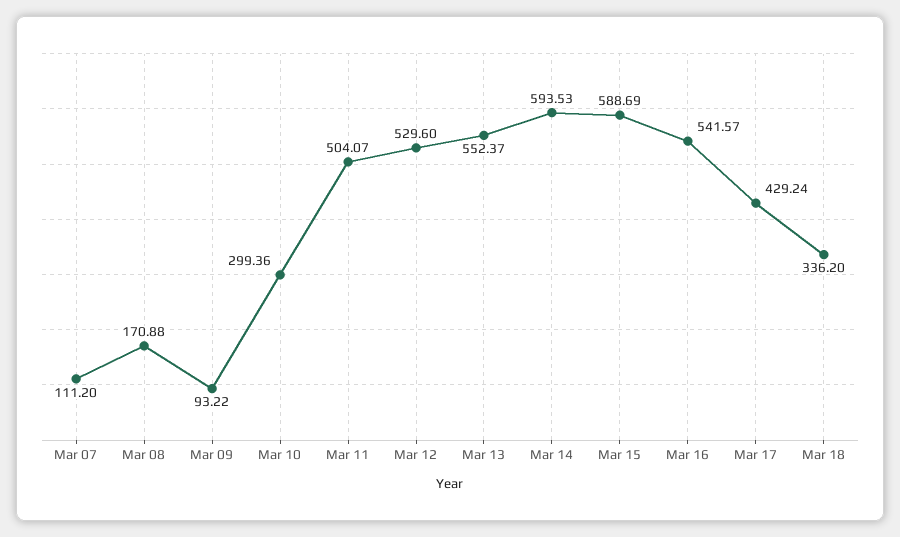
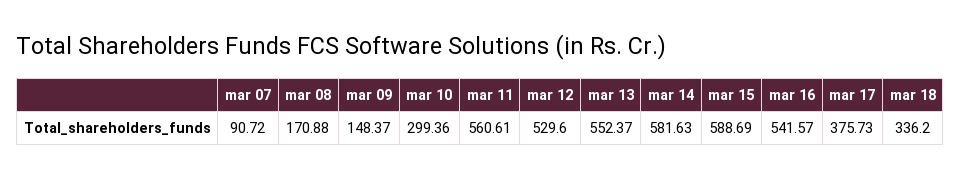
  {
-   "Mar 07": 111.2,
+   "Mar 07": 90.72,
    "Mar 08": 170.88,
-   "Mar 09": 93.22,
+   "Mar 09": 148.37,
    "Mar 10": 299.36,
-   "Mar 11": 504.07,
+   "Mar 11": 560.61,
    "Mar 12": 529.6,
    "Mar 13": 552.37,
-   "Mar 14": 593.53,
+   "Mar 14": 581.63,
    "Mar 15": 588.69,
    "Mar 16": 541.57,
-   "Mar 17": 429.24,
+   "Mar 17": 375.73,
    "Mar 18": 336.2
  }

